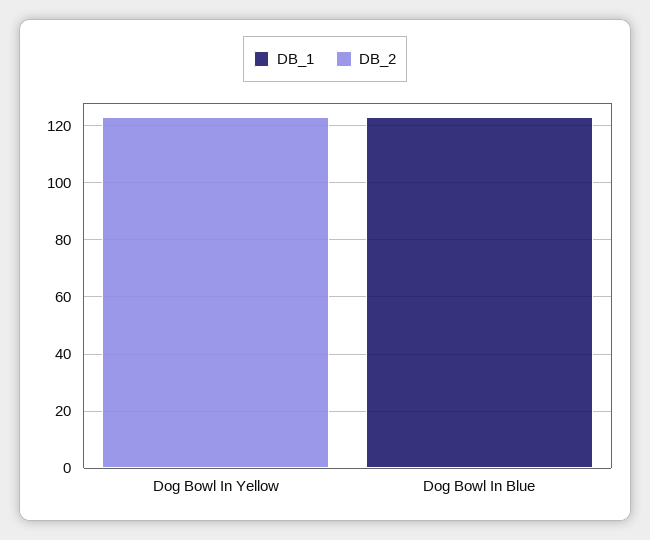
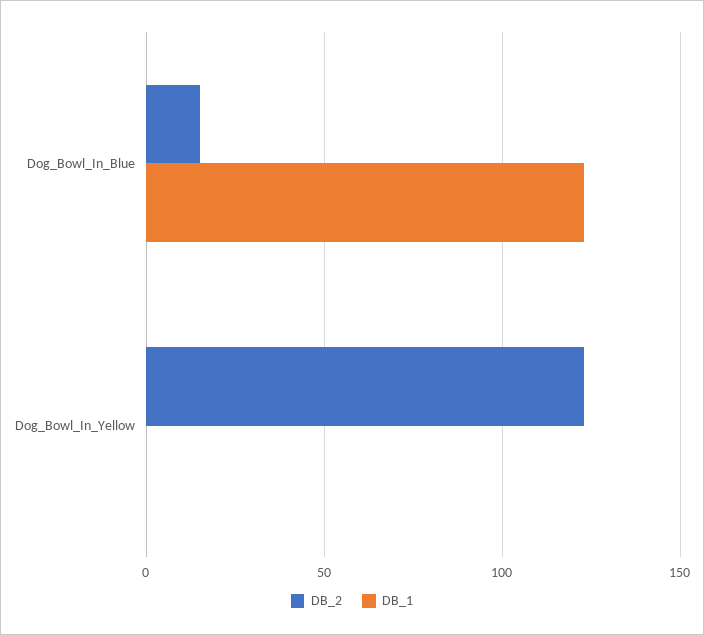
  {
    "DB_1": {
      "Dog Bowl In Yellow": 0,
      "Dog Bowl In Blue": 125
    },
    "DB_2": {
      "Dog Bowl In Yellow": 125,
-     "Dog Bowl In Blue": 0
+     "Dog Bowl In Blue": 15
    }
  }

